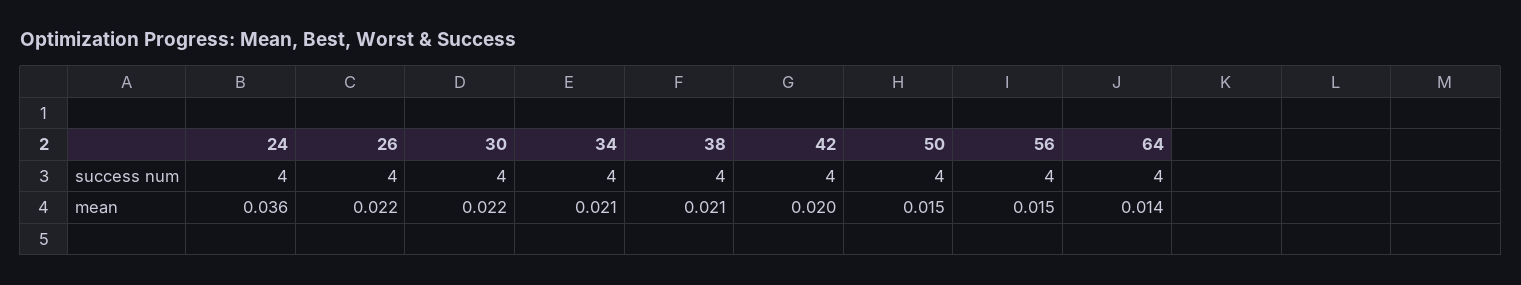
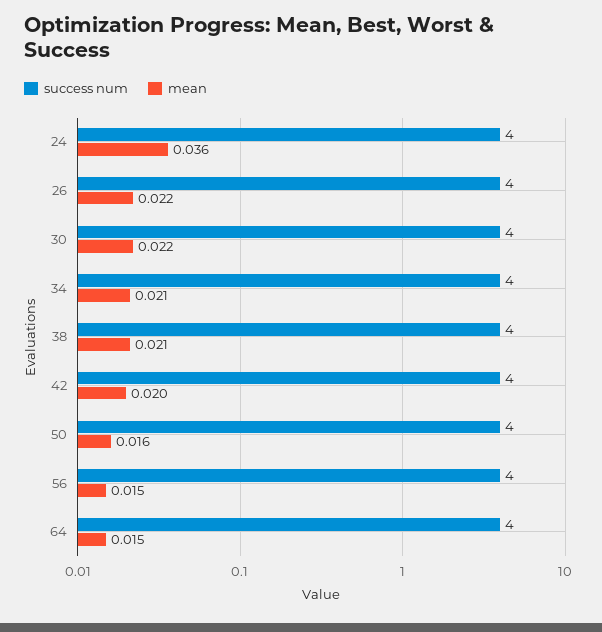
  {
    "success num": {
      "24": 4,
      "26": 4,
      "30": 4,
      "34": 4,
      "38": 4,
      "42": 4,
      "50": 4,
      "56": 4,
      "64": 4
    },
    "mean": {
      "24": 0.036,
      "26": 0.022,
      "30": 0.022,
      "34": 0.021,
      "38": 0.021,
      "42": 0.02,
-     "50": 0.015,
+     "50": 0.016,
      "56": 0.015,
-     "64": 0.014
+     "64": 0.015
    }
  }

